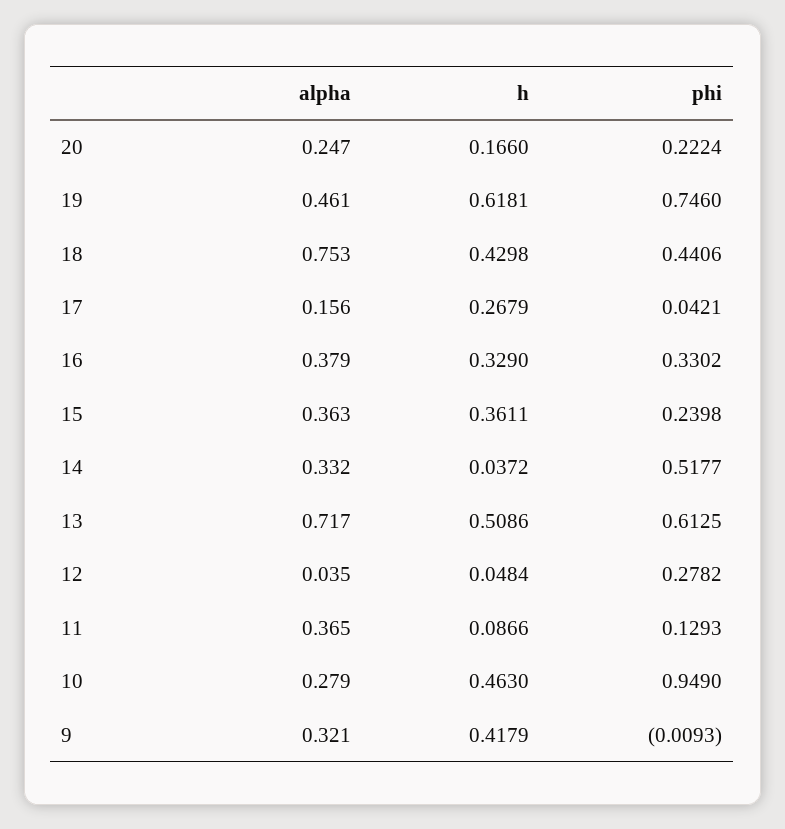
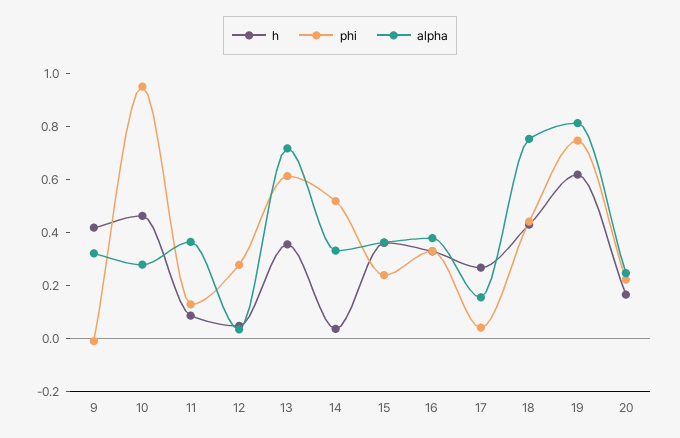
  {
    "alpha": {
      "20": 0.247,
-     "19": 0.461,
+     "19": 0.8,
      "18": 0.753,
      "17": 0.156,
      "16": 0.379,
      "15": 0.363,
      "14": 0.332,
      "13": 0.717,
      "12": 0.035,
      "11": 0.365,
      "10": 0.279,
      "9": 0.321
    },
    "h": {
      "20": 0.166,
      "19": 0.6181,
      "18": 0.4298,
      "17": 0.2679,
      "16": 0.329,
      "15": 0.3611,
      "14": 0.0372,
-     "13": 0.5086,
+     "13": 0.35,
      "12": 0.0484,
      "11": 0.0866,
      "10": 0.463,
      "9": 0.4179
    },
    "phi": {
      "20": 0.2224,
      "19": 0.746,
      "18": 0.4406,
      "17": 0.0421,
      "16": 0.3302,
      "15": 0.2398,
      "14": 0.5177,
      "13": 0.6125,
      "12": 0.2782,
      "11": 0.1293,
      "10": 0.949,
      "9": -0.0093
    }
  }

